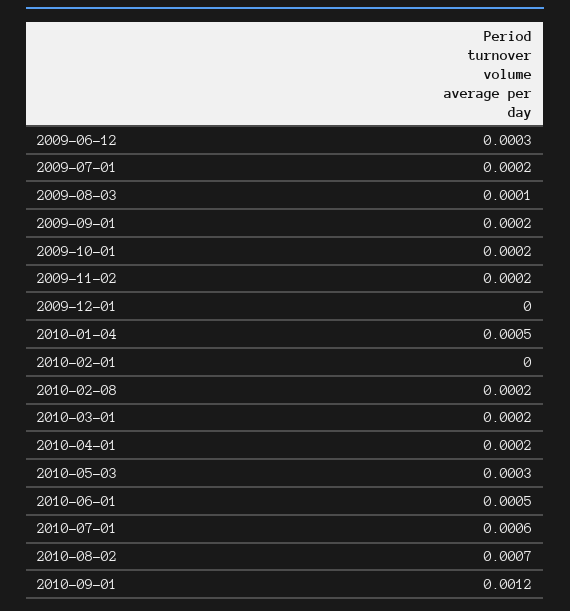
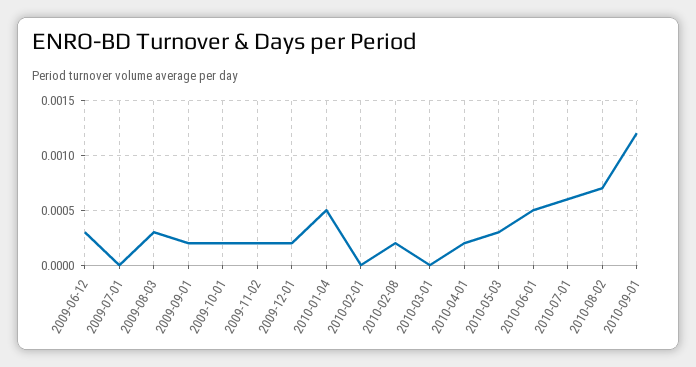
  {
    "2009-06-12": 0.0003,
-   "2009-07-01": 0.0002,
+   "2009-07-01": 0,
-   "2009-08-03": 0.0001,
+   "2009-08-03": 0.0003,
    "2009-09-01": 0.0002,
    "2009-10-01": 0.0002,
    "2009-11-02": 0.0002,
-   "2009-12-01": 0,
+   "2009-12-01": 0.0002,
    "2010-01-04": 0.0005,
    "2010-02-01": 0,
    "2010-02-08": 0.0002,
-   "2010-03-01": 0.0002,
+   "2010-03-01": 0,
    "2010-04-01": 0.0002,
    "2010-05-03": 0.0003,
    "2010-06-01": 0.0005,
    "2010-07-01": 0.0006,
    "2010-08-02": 0.0007,
    "2010-09-01": 0.0012
  }

